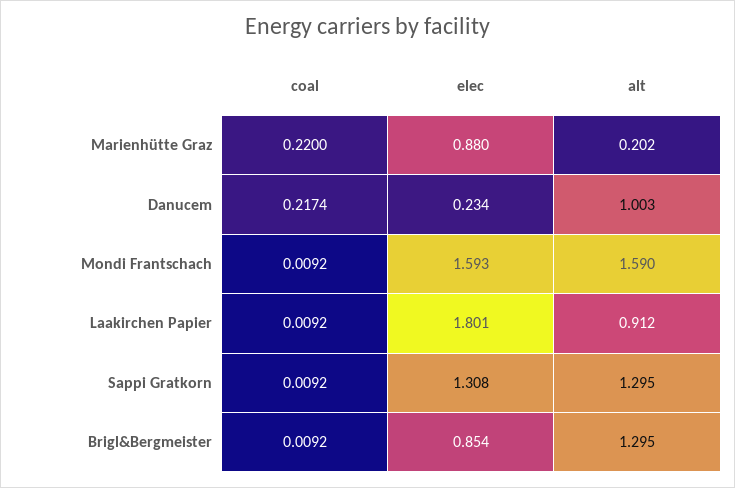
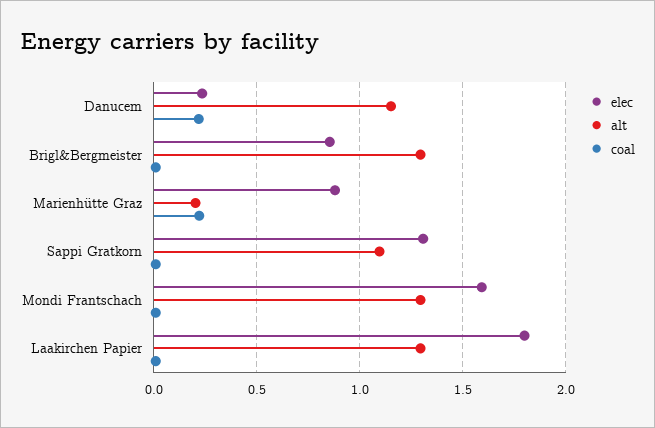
  {
    "coal": {
      "Marienhütte Graz": 0.22,
      "Danucem": 0.2174,
      "Mondi Frantschach": 0.0092,
      "Laakirchen Papier": 0.0092,
      "Sappi Gratkorn": 0.0092,
      "Brigl&Bergmeister": 0.0092
    },
    "elec": {
      "Marienhütte Graz": 0.88,
      "Danucem": 0.234,
      "Mondi Frantschach": 1.593,
      "Laakirchen Papier": 1.801,
      "Sappi Gratkorn": 1.308,
      "Brigl&Bergmeister": 0.854
    },
    "alt": {
      "Marienhütte Graz": 0.202,
-     "Danucem": 1.003,
+     "Danucem": 1.15,
-     "Mondi Frantschach": 1.59,
+     "Mondi Frantschach": 1.3,
-     "Laakirchen Papier": 0.912,
+     "Laakirchen Papier": 1.3,
-     "Sappi Gratkorn": 1.295,
+     "Sappi Gratkorn": 1.1,
      "Brigl&Bergmeister": 1.295
    }
  }

